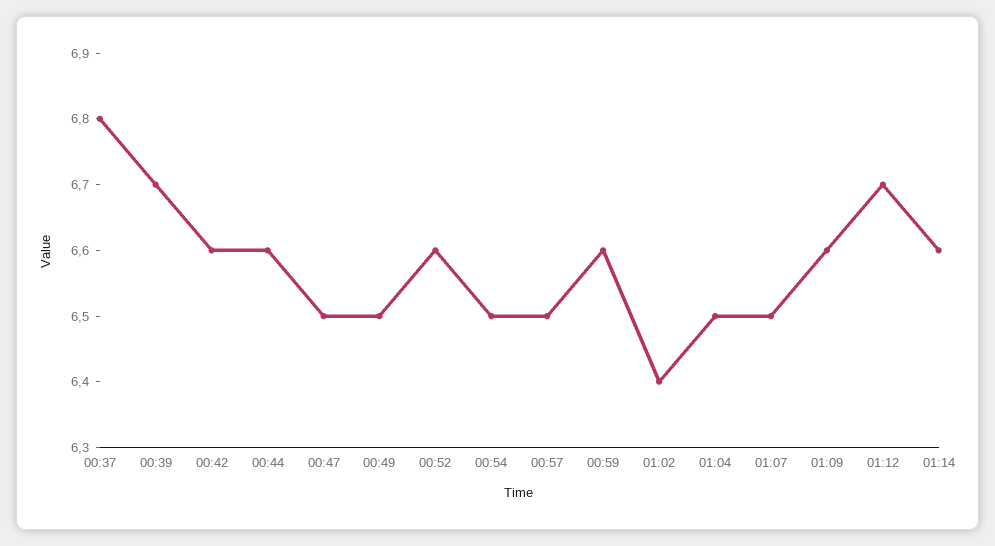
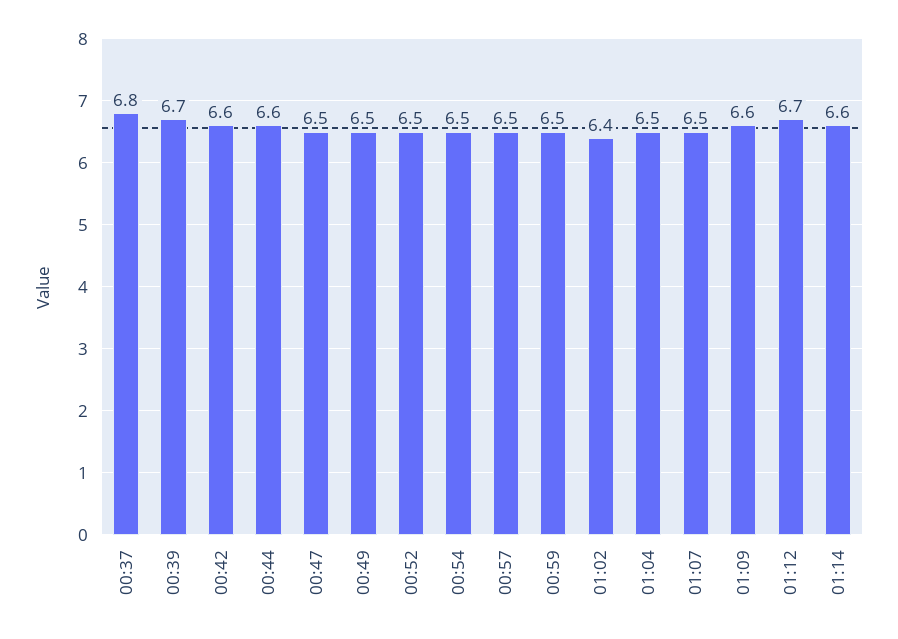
  {
    "00:37": 6.8,
    "00:39": 6.7,
    "00:42": 6.6,
    "00:44": 6.6,
    "00:47": 6.5,
    "00:49": 6.5,
-   "00:52": 6.6,
+   "00:52": 6.5,
    "00:54": 6.5,
    "00:57": 6.5,
-   "00:59": 6.6,
+   "00:59": 6.5,
    "01:02": 6.4,
    "01:04": 6.5,
    "01:07": 6.5,
    "01:09": 6.6,
    "01:12": 6.7,
    "01:14": 6.6
  }

